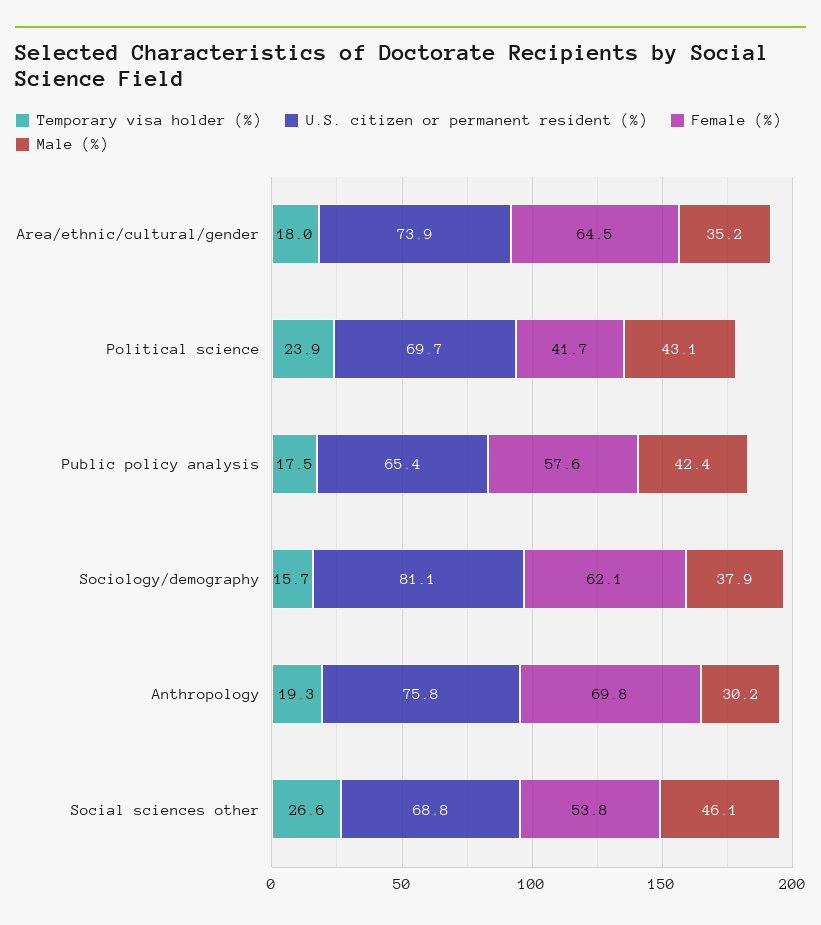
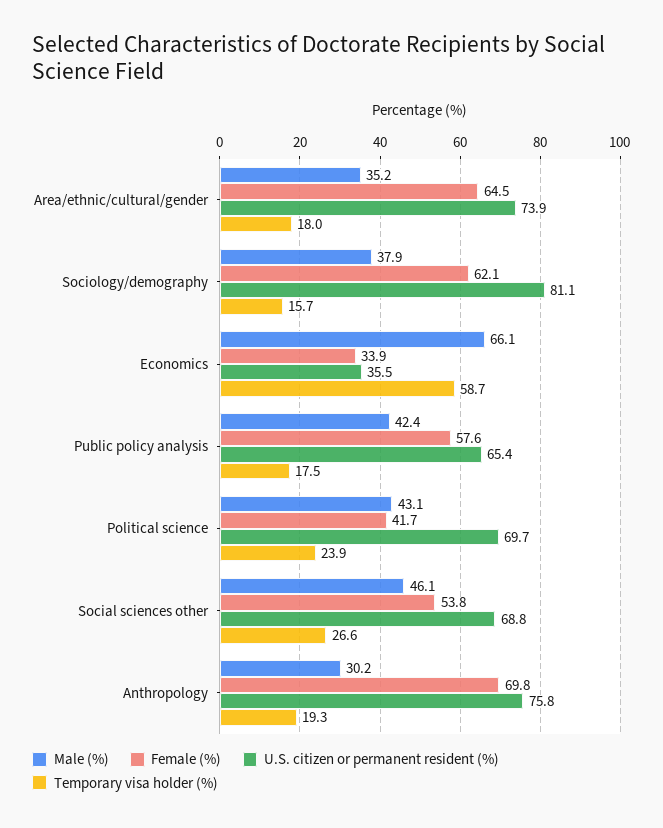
  {
    "Temporary visa holder (%)": {
      "Area/ethnic/cultural/gender": 18,
      "Political science": 23.9,
      "Public policy analysis": 17.5,
      "Sociology/demography": 15.7,
      "Anthropology": 19.3,
-     "Social sciences other": 26.6
+     "Social sciences other": 26.6,
+     "Economics": 58.7
    },
    "U.S. citizen or permanent resident (%)": {
      "Area/ethnic/cultural/gender": 73.9,
      "Political science": 69.7,
      "Public policy analysis": 65.4,
      "Sociology/demography": 81.1,
      "Anthropology": 75.8,
-     "Social sciences other": 68.8
+     "Social sciences other": 68.8,
+     "Economics": 35.5
    },
    "Female (%)": {
      "Area/ethnic/cultural/gender": 64.5,
      "Political science": 41.7,
      "Public policy analysis": 57.6,
      "Sociology/demography": 62.1,
      "Anthropology": 69.8,
-     "Social sciences other": 53.8
+     "Social sciences other": 53.8,
+     "Economics": 33.9
    },
    "Male (%)": {
      "Area/ethnic/cultural/gender": 35.2,
      "Political science": 43.1,
      "Public policy analysis": 42.4,
      "Sociology/demography": 37.9,
      "Anthropology": 30.2,
-     "Social sciences other": 46.1
+     "Social sciences other": 46.1,
+     "Economics": 66.1
    }
  }

